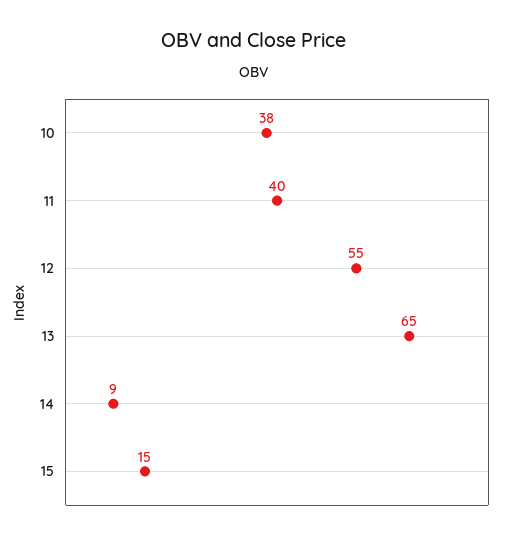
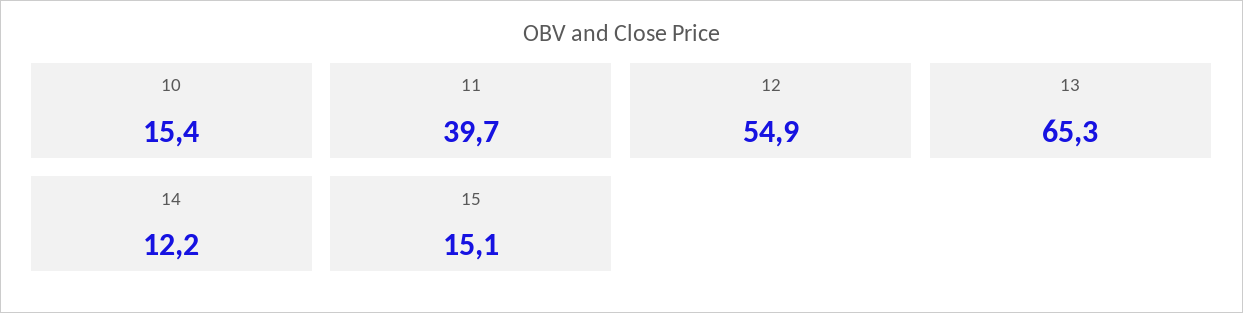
  {
-   "10": 38,
+   "10": 15.4,
    "11": 39.7,
    "12": 54.9,
    "13": 65.3,
-   "14": 9,
+   "14": 12.2,
    "15": 15.1
  }

